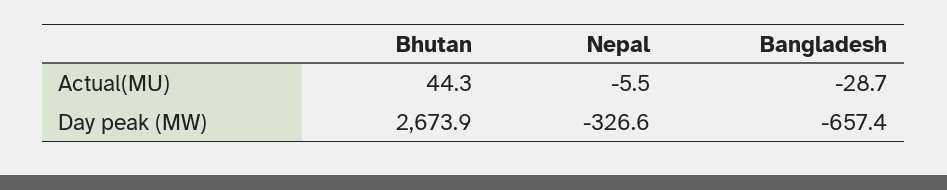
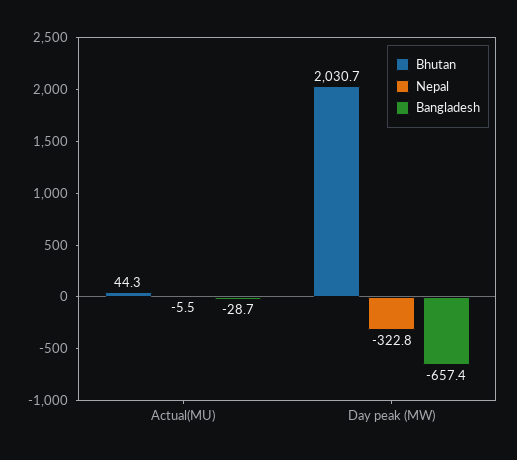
  {
    "Bhutan": {
      "Actual(MU)": 44.3,
-     "Day peak (MW)": 2673.9
+     "Day peak (MW)": 2030.7
    },
    "Nepal": {
      "Actual(MU)": -5.5,
-     "Day peak (MW)": -326.6
+     "Day peak (MW)": -322.8
    },
    "Bangladesh": {
      "Actual(MU)": -28.7,
      "Day peak (MW)": -657.4
    }
  }

